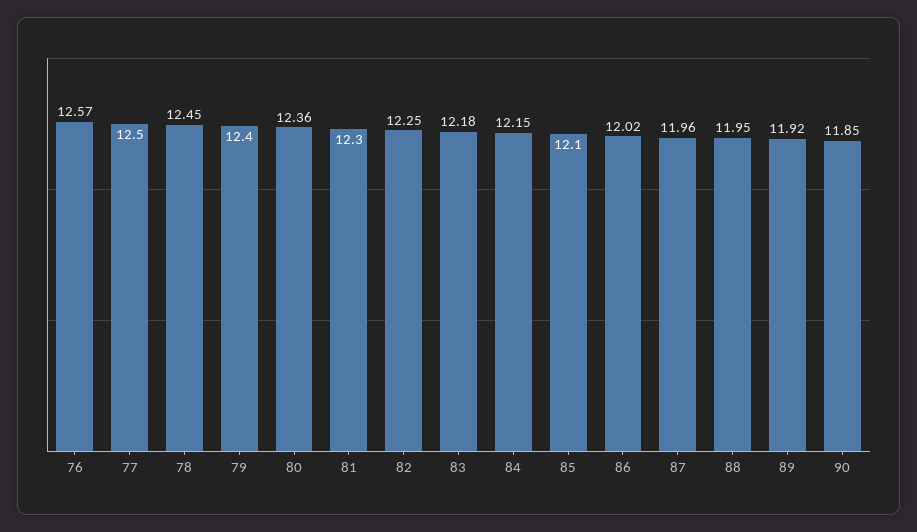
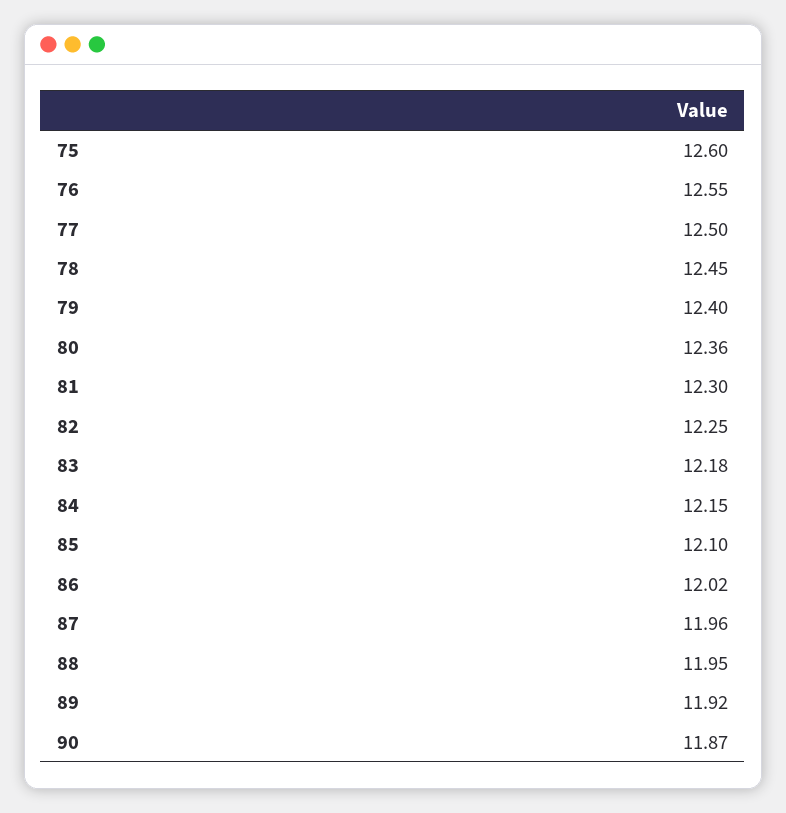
  {
-   "76": 12.57,
+   "76": 12.55,
    "77": 12.5,
    "78": 12.45,
    "79": 12.4,
    "80": 12.36,
    "81": 12.3,
    "82": 12.25,
    "83": 12.18,
    "84": 12.15,
    "85": 12.1,
    "86": 12.02,
    "87": 11.96,
    "88": 11.95,
    "89": 11.92,
-   "90": 11.85
+   "90": 11.87,
+   "75": 12.6
  }

